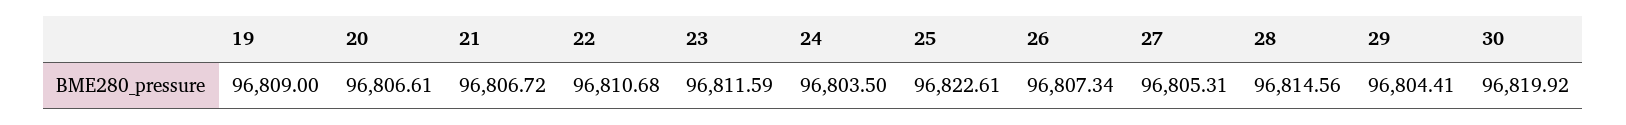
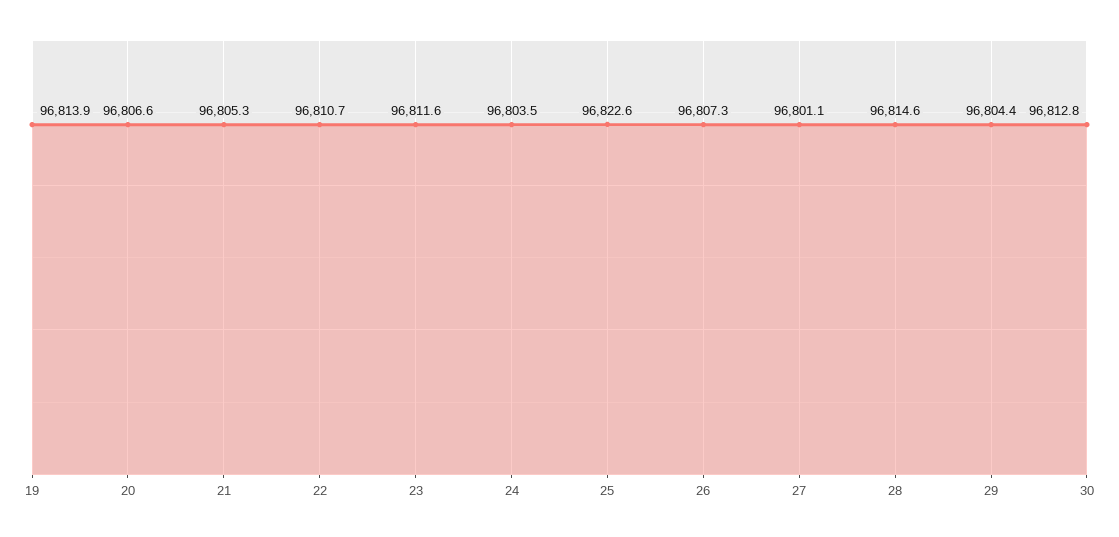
  {
-   "19": 96809,
+   "19": 96813.9,
    "20": 96806.61,
-   "21": 96806.72,
+   "21": 96805.3,
    "22": 96810.68,
    "23": 96811.59,
    "24": 96803.5,
    "25": 96822.61,
    "26": 96807.34,
-   "27": 96805.31,
+   "27": 96801.1,
    "28": 96814.56,
    "29": 96804.41,
-   "30": 96819.92
+   "30": 96812.8
  }

